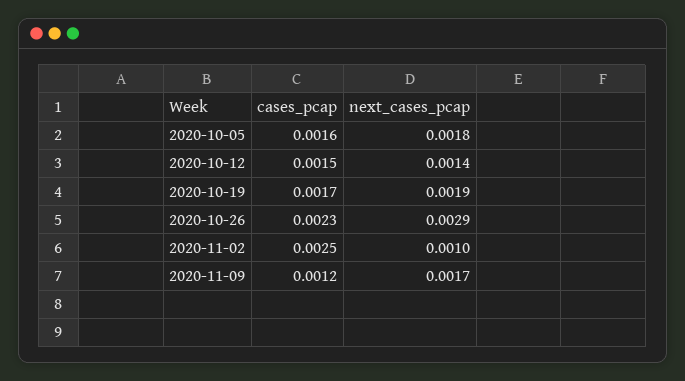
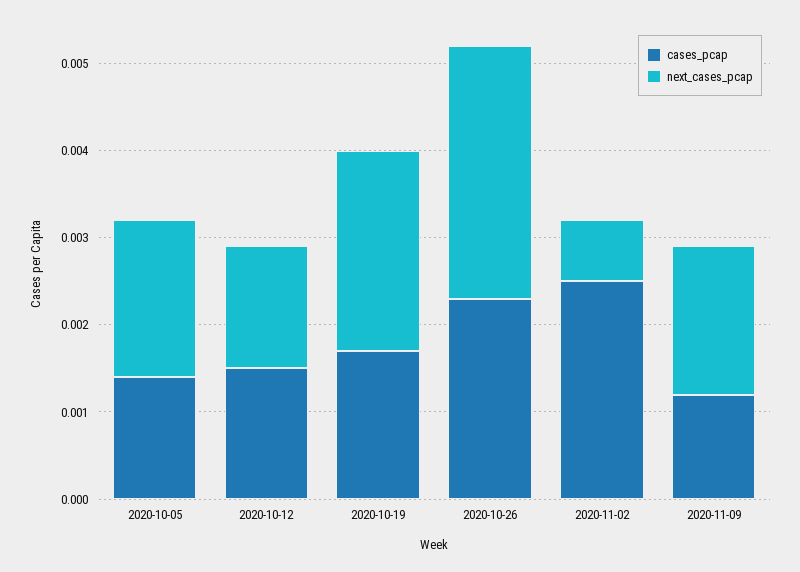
  {
    "cases_pcap": {
-     "2020-10-05": 0.0016,
+     "2020-10-05": 0.0014,
      "2020-10-12": 0.0015,
      "2020-10-19": 0.0017,
      "2020-10-26": 0.0023,
      "2020-11-02": 0.0025,
      "2020-11-09": 0.0012
    },
    "next_cases_pcap": {
      "2020-10-05": 0.0018,
      "2020-10-12": 0.0014,
-     "2020-10-19": 0.0019,
+     "2020-10-19": 0.0023,
      "2020-10-26": 0.0029,
-     "2020-11-02": 0.001,
+     "2020-11-02": 0.0007,
      "2020-11-09": 0.0017
    }
  }

